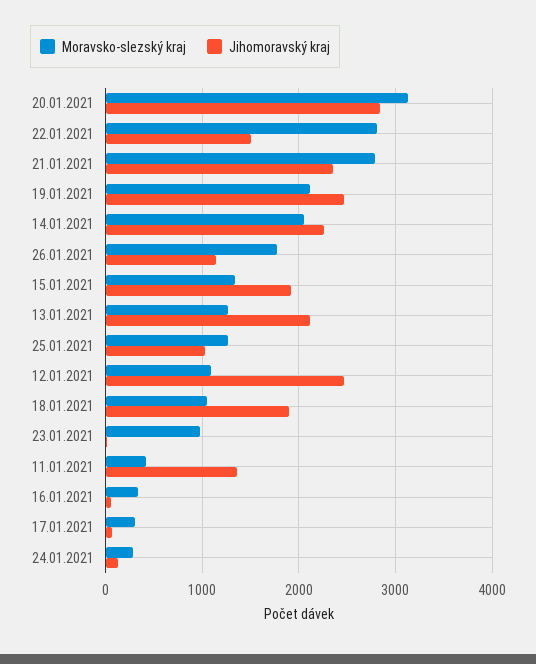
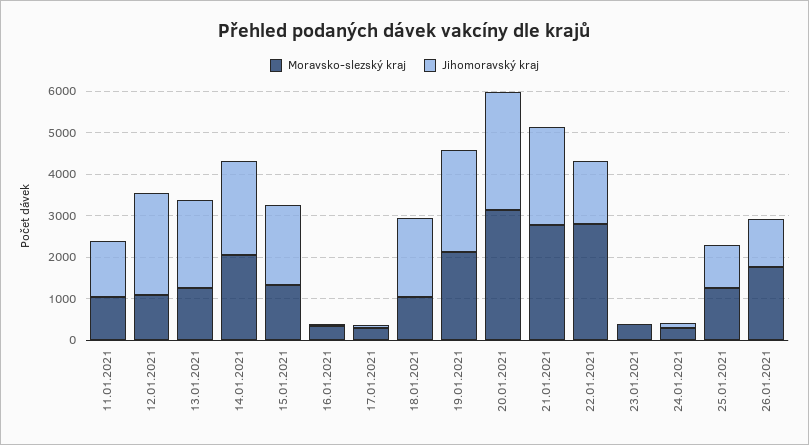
  {
    "Moravsko-slezský kraj": {
      "20.01.2021": 3100,
      "22.01.2021": 2800,
      "21.01.2021": 2800,
      "19.01.2021": 2100,
      "14.01.2021": 2100,
      "26.01.2021": 1800,
      "15.01.2021": 1300,
      "13.01.2021": 1300,
      "25.01.2021": 1300,
      "12.01.2021": 1100,
      "18.01.2021": 1000,
-     "23.01.2021": 1000,
+     "23.01.2021": 400,
-     "11.01.2021": 400,
+     "11.01.2021": 1000,
      "16.01.2021": 300,
      "17.01.2021": 300,
      "24.01.2021": 300
    },
    "Jihomoravský kraj": {
      "20.01.2021": 2800,
      "22.01.2021": 1500,
      "21.01.2021": 2400,
      "19.01.2021": 2500,
      "14.01.2021": 2300,
      "26.01.2021": 1100,
      "15.01.2021": 1900,
      "13.01.2021": 2100,
      "25.01.2021": 1000,
      "12.01.2021": 2500,
      "18.01.2021": 1900,
      "23.01.2021": 0,
      "11.01.2021": 1400,
      "16.01.2021": 0,
      "17.01.2021": 100,
      "24.01.2021": 100
    }
  }

